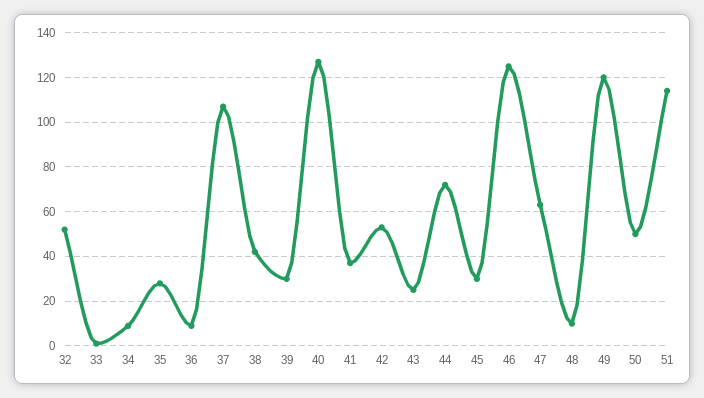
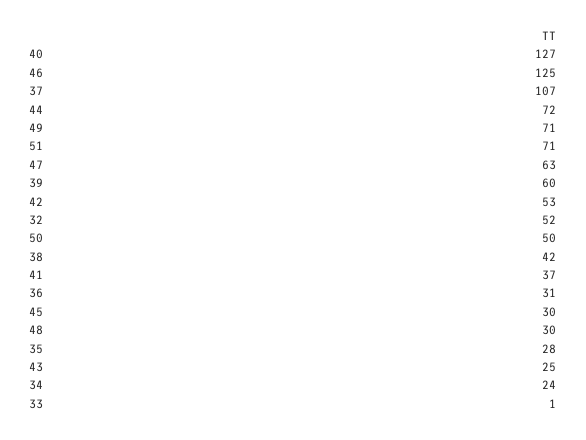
  {
    "32": 52,
    "33": 1,
-   "34": 10,
+   "34": 24,
    "35": 28,
-   "36": 10,
+   "36": 31,
    "37": 107,
    "38": 42,
-   "39": 30,
+   "39": 60,
    "40": 127,
    "41": 37,
    "42": 53,
    "43": 25,
    "44": 72,
    "45": 30,
    "46": 125,
    "47": 63,
-   "48": 10,
+   "48": 30,
-   "49": 120,
+   "49": 71,
    "50": 50,
-   "51": 115
+   "51": 71
  }

